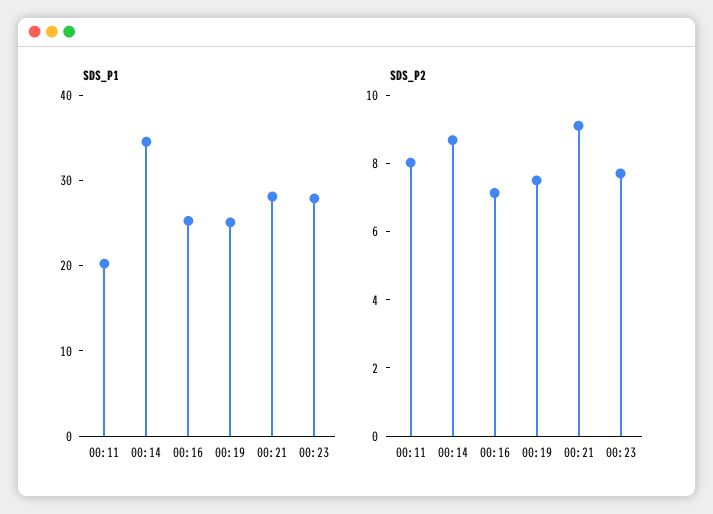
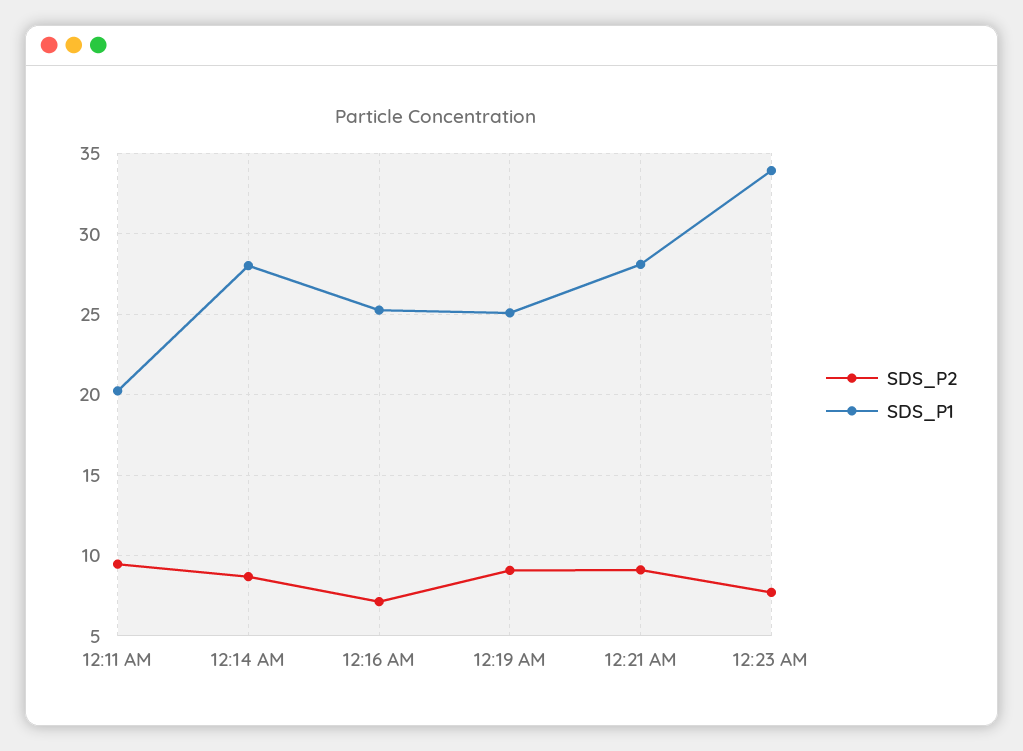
  {
    "SDS_P1": {
      "00:11": 20,
-     "00:14": 34,
+     "00:14": 28,
      "00:16": 25.5,
      "00:19": 25,
      "00:21": 28,
-     "00:23": 28
+     "00:23": 34
    },
    "SDS_P2": {
-     "00:11": 8,
+     "00:11": 9.5,
      "00:14": 8.5,
      "00:16": 7,
-     "00:19": 7.5,
+     "00:19": 9,
      "00:21": 9,
      "00:23": 7.5
    }
  }

